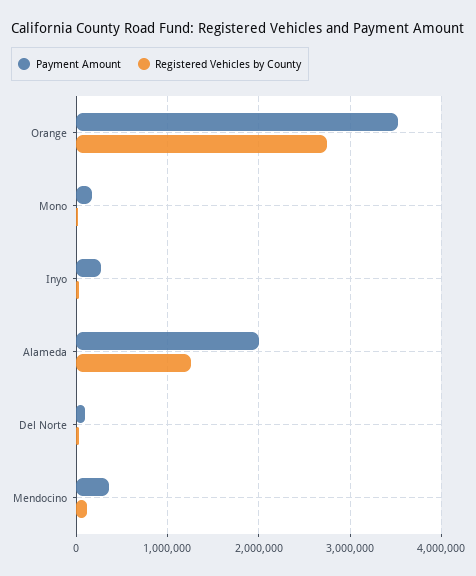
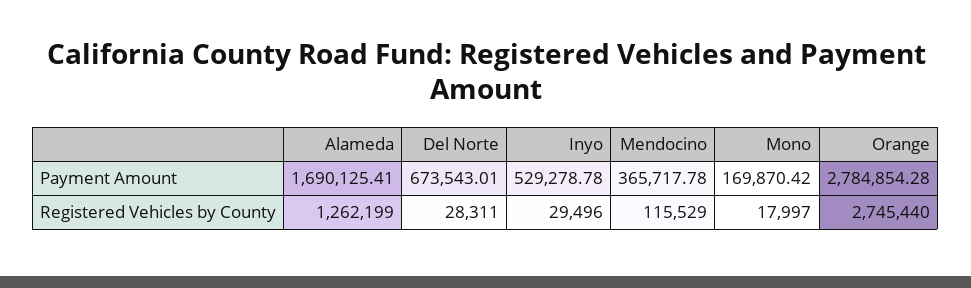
  {
    "Payment Amount": {
-     "Orange": 3500000,
+     "Orange": 2784854.28,
      "Mono": 169870.42,
-     "Inyo": 300000,
+     "Inyo": 529278.78,
-     "Alameda": 2000000,
+     "Alameda": 1690125.41,
-     "Del Norte": 100000,
+     "Del Norte": 673543.01,
      "Mendocino": 365717.78
    },
    "Registered Vehicles by County": {
      "Orange": 2745440,
      "Mono": 17997,
      "Inyo": 29496,
      "Alameda": 1262199,
      "Del Norte": 28311,
      "Mendocino": 115529
    }
  }

